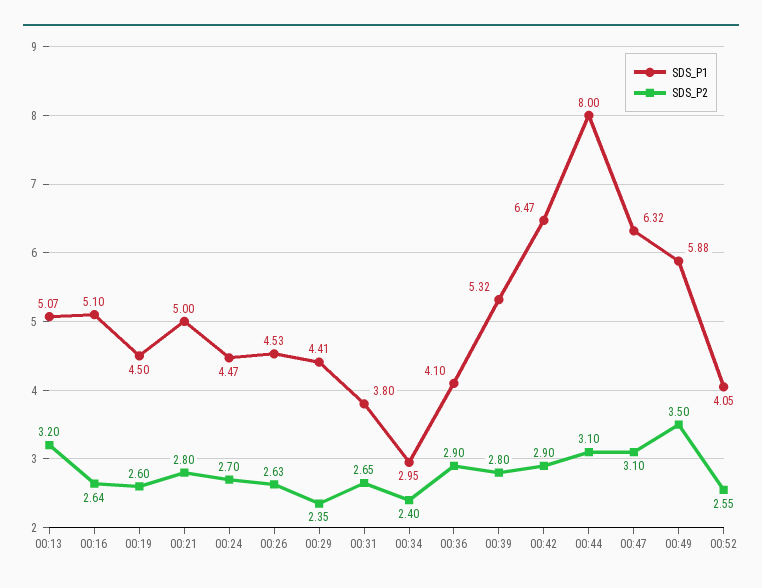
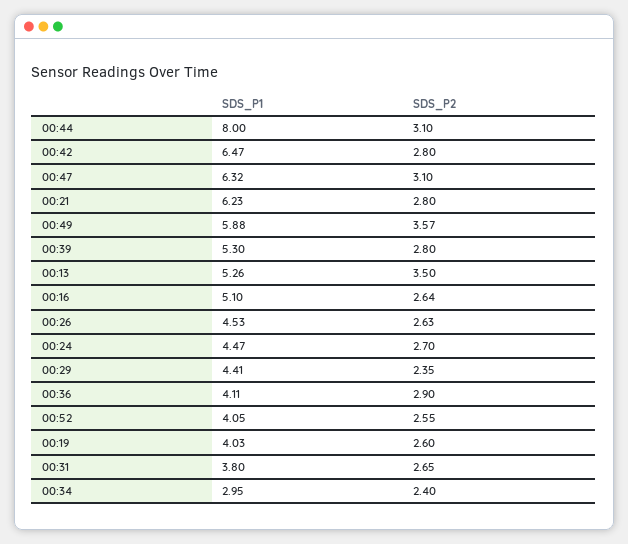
  {
    "SDS_P1": {
-     "00:13": 5.07,
+     "00:13": 5.26,
      "00:16": 5.1,
-     "00:19": 4.5,
+     "00:19": 4.03,
-     "00:21": 5,
+     "00:21": 6.23,
      "00:24": 4.47,
      "00:26": 4.53,
      "00:29": 4.41,
      "00:31": 3.8,
      "00:34": 2.95,
-     "00:36": 4.1,
+     "00:36": 4.11,
-     "00:39": 5.32,
+     "00:39": 5.3,
      "00:42": 6.47,
      "00:44": 8,
      "00:47": 6.32,
      "00:49": 5.88,
      "00:52": 4.05
    },
    "SDS_P2": {
-     "00:13": 3.2,
+     "00:13": 3.5,
      "00:16": 2.64,
      "00:19": 2.6,
      "00:21": 2.8,
      "00:24": 2.7,
      "00:26": 2.63,
      "00:29": 2.35,
      "00:31": 2.65,
      "00:34": 2.4,
      "00:36": 2.9,
      "00:39": 2.8,
-     "00:42": 2.9,
+     "00:42": 2.8,
      "00:44": 3.1,
      "00:47": 3.1,
-     "00:49": 3.5,
+     "00:49": 3.57,
      "00:52": 2.55
    }
  }

